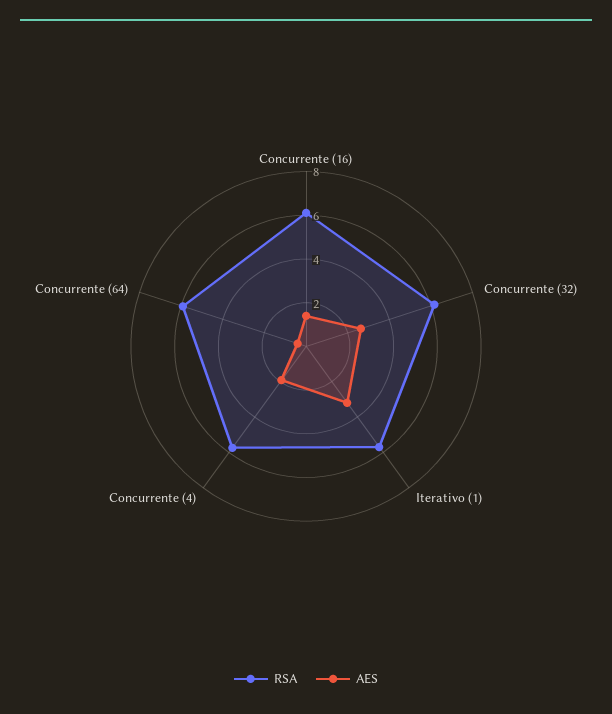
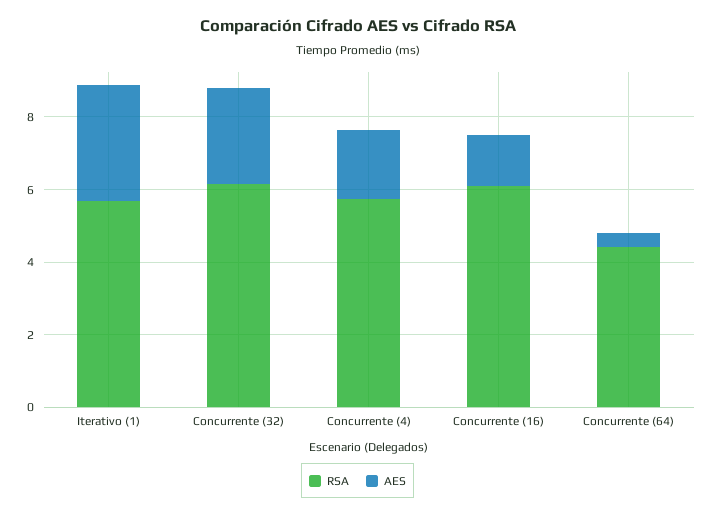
  {
    "RSA": {
      "Concurrente (16)": 6,
      "Concurrente (32)": 6,
      "Iterativo (1)": 5.5,
      "Concurrente (4)": 5.5,
-     "Concurrente (64)": 6
+     "Concurrente (64)": 4.5
    },
    "AES": {
      "Concurrente (16)": 1.5,
      "Concurrente (32)": 2.5,
      "Iterativo (1)": 3,
      "Concurrente (4)": 2,
      "Concurrente (64)": 0.5
    }
  }

